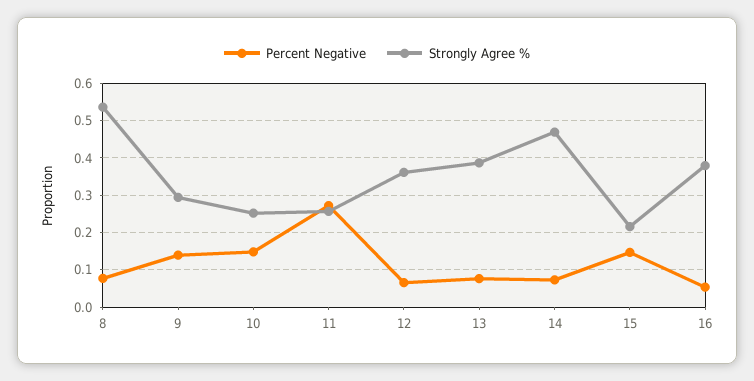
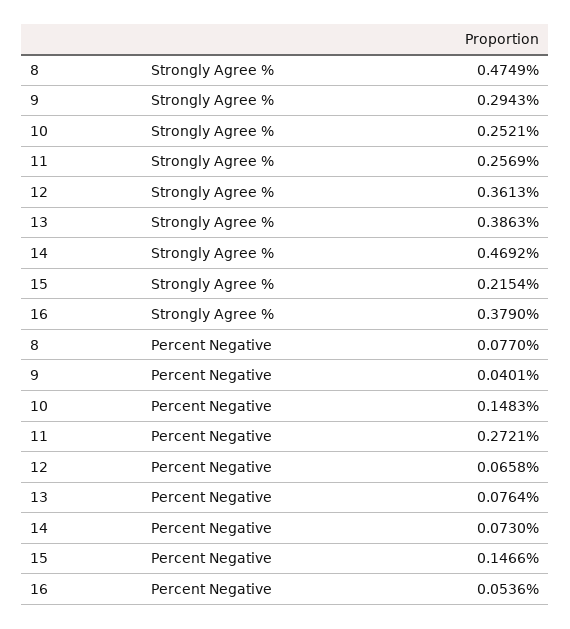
  {
    "Percent Negative": {
      "8": 0.077,
-     "9": 0.14,
+     "9": 0.0401,
      "10": 0.1483,
      "11": 0.2721,
      "12": 0.0658,
      "13": 0.0764,
      "14": 0.073,
      "15": 0.1466,
      "16": 0.0536
    },
    "Strongly Agree %": {
-     "8": 0.54,
+     "8": 0.4749,
      "9": 0.2943,
      "10": 0.2521,
      "11": 0.2569,
      "12": 0.3613,
      "13": 0.3863,
      "14": 0.4692,
      "15": 0.2154,
      "16": 0.379
    }
  }

